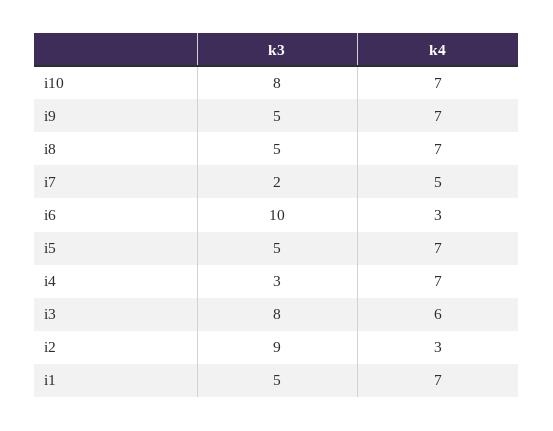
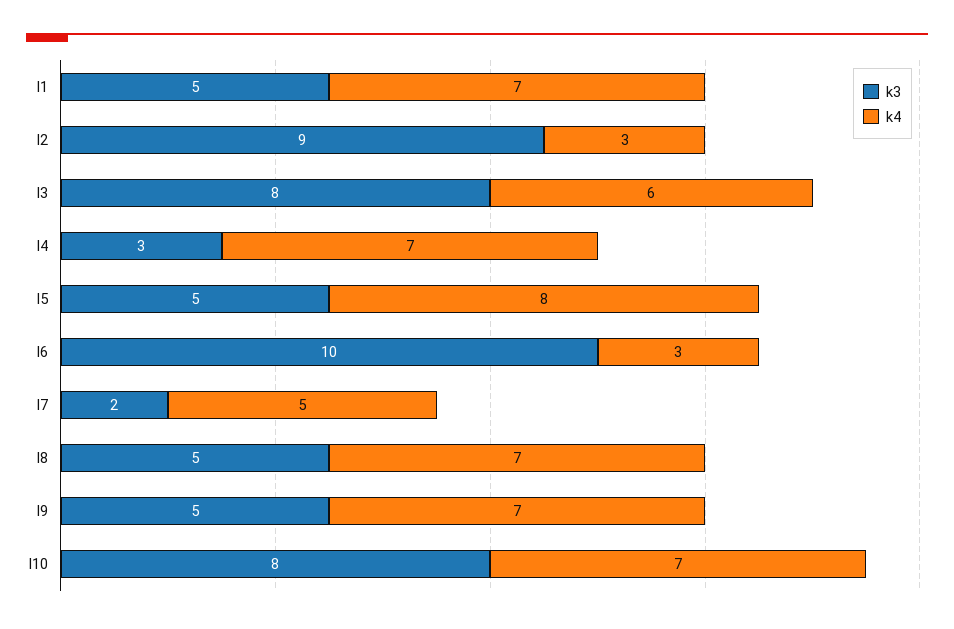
  {
    "k3": {
      "i10": 8,
      "i9": 5,
      "i8": 5,
      "i7": 2,
      "i6": 10,
      "i5": 5,
      "i4": 3,
      "i3": 8,
      "i2": 9,
      "i1": 5
    },
    "k4": {
      "i10": 7,
      "i9": 7,
      "i8": 7,
      "i7": 5,
      "i6": 3,
-     "i5": 7,
+     "i5": 8,
      "i4": 7,
      "i3": 6,
      "i2": 3,
      "i1": 7
    }
  }

